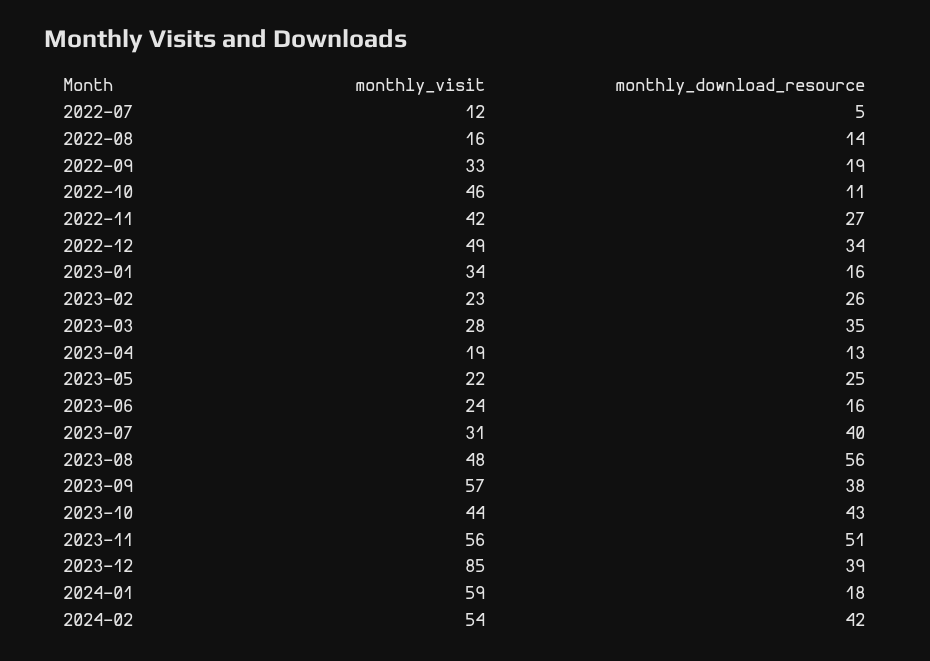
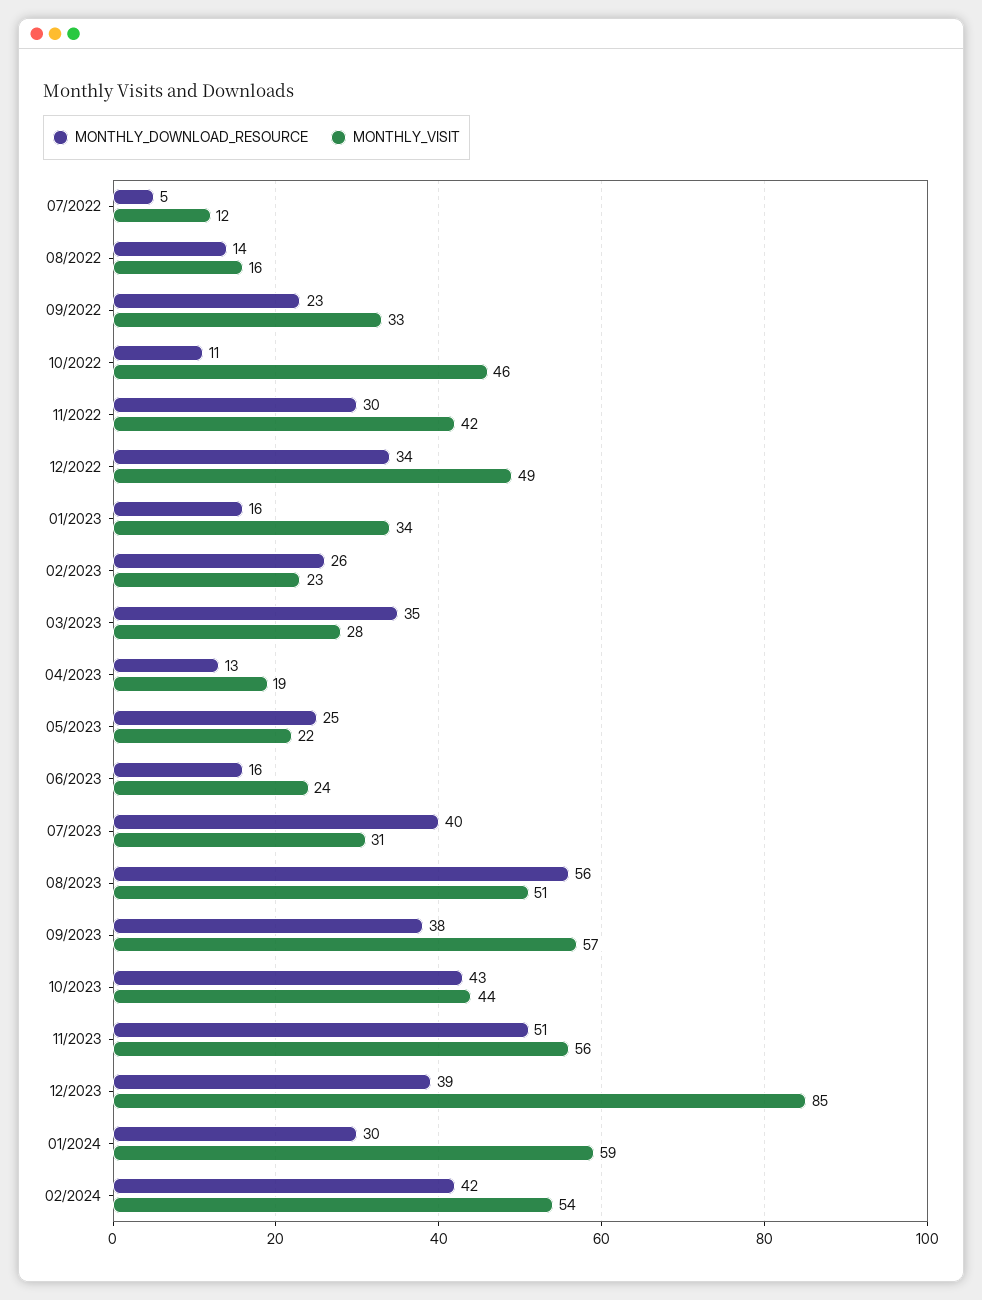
  {
    "monthly_visit": {
      "2022-07": 12,
      "2022-08": 16,
      "2022-09": 33,
      "2022-10": 46,
      "2022-11": 42,
      "2022-12": 49,
      "2023-01": 34,
      "2023-02": 23,
      "2023-03": 28,
      "2023-04": 19,
      "2023-05": 22,
      "2023-06": 24,
      "2023-07": 31,
-     "2023-08": 48,
+     "2023-08": 51,
      "2023-09": 57,
      "2023-10": 44,
      "2023-11": 56,
      "2023-12": 85,
      "2024-01": 59,
      "2024-02": 54
    },
    "monthly_download_resource": {
      "2022-07": 5,
      "2022-08": 14,
-     "2022-09": 19,
+     "2022-09": 23,
      "2022-10": 11,
-     "2022-11": 27,
+     "2022-11": 30,
      "2022-12": 34,
      "2023-01": 16,
      "2023-02": 26,
      "2023-03": 35,
      "2023-04": 13,
      "2023-05": 25,
      "2023-06": 16,
      "2023-07": 40,
      "2023-08": 56,
      "2023-09": 38,
      "2023-10": 43,
      "2023-11": 51,
      "2023-12": 39,
-     "2024-01": 18,
+     "2024-01": 30,
      "2024-02": 42
    }
  }

